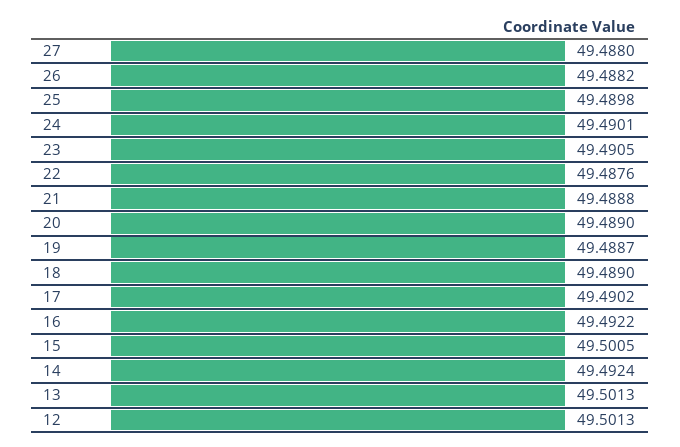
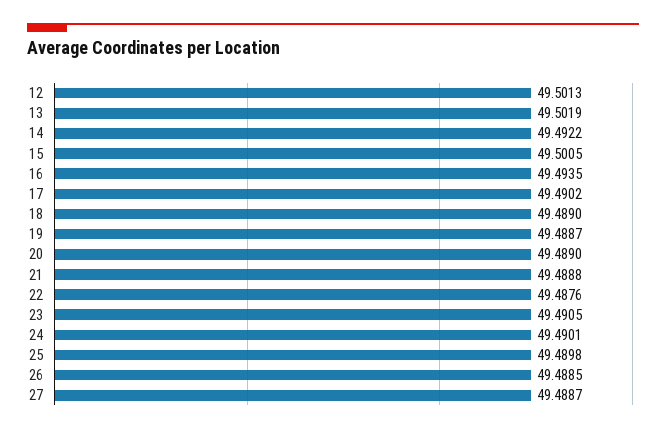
  {
-   "27": 49.488,
+   "27": 49.4887,
-   "26": 49.4882,
+   "26": 49.4885,
    "25": 49.4898,
    "24": 49.4901,
    "23": 49.4905,
    "22": 49.4876,
    "21": 49.4888,
    "20": 49.489,
    "19": 49.4887,
    "18": 49.489,
    "17": 49.4902,
-   "16": 49.4922,
+   "16": 49.4935,
    "15": 49.5005,
-   "14": 49.4924,
+   "14": 49.4922,
-   "13": 49.5013,
+   "13": 49.5019,
    "12": 49.5013
  }

